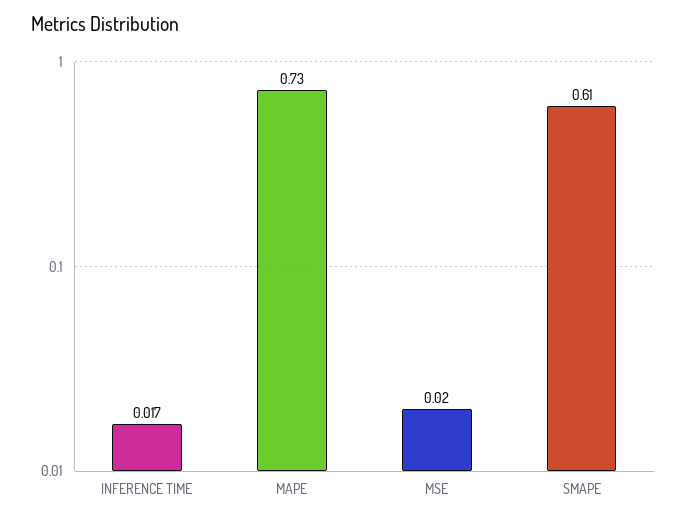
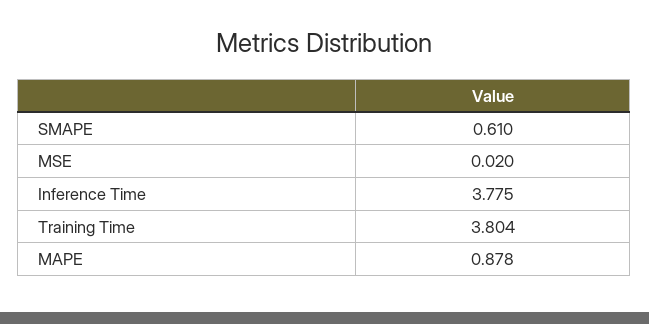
  {
-   "INFERENCE TIME": 0.017,
+   "INFERENCE TIME": 3.775,
-   "MAPE": 0.73,
+   "MAPE": 0.878,
    "MSE": 0.02,
-   "SMAPE": 0.61
+   "SMAPE": 0.61,
+   "Training Time": 3.804
  }

